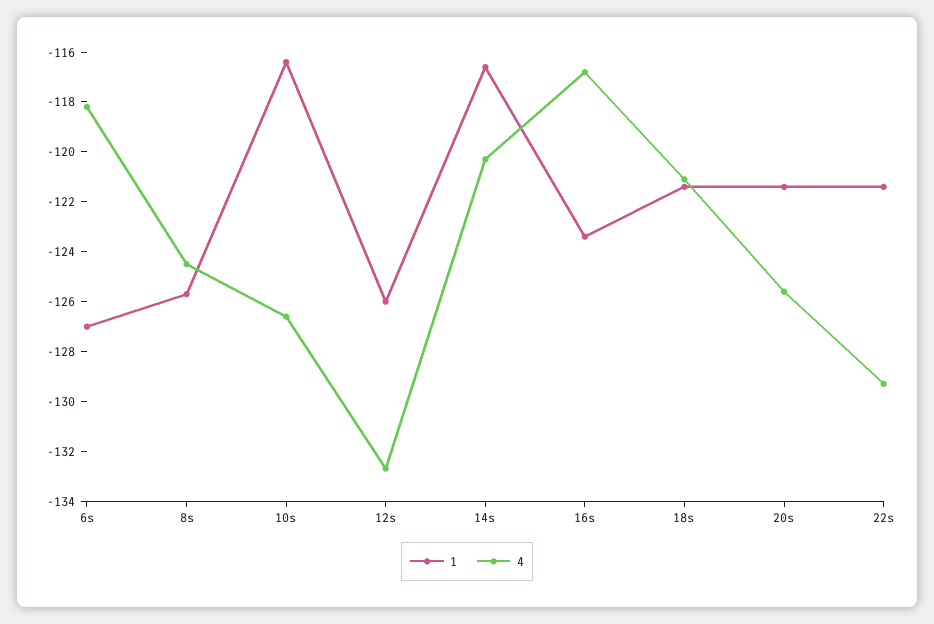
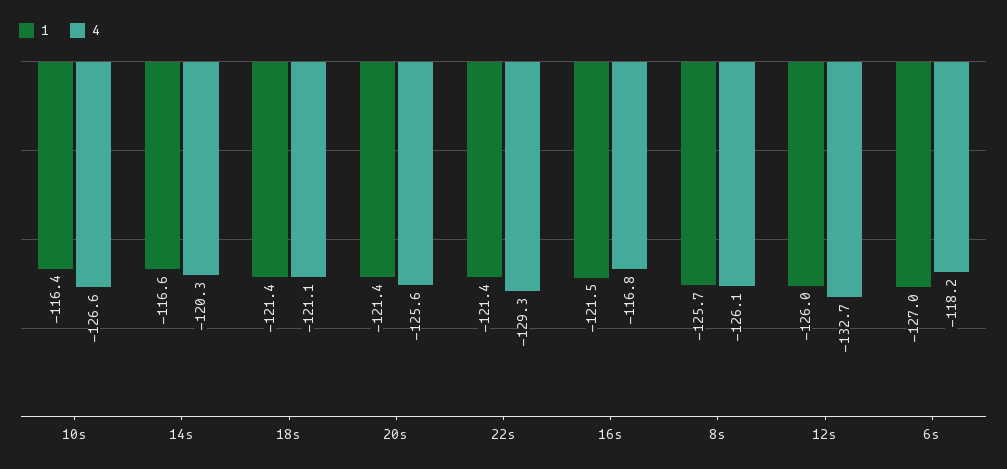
  {
    "1": {
      "6s": -127,
      "8s": -125.7,
      "10s": -116.4,
      "12s": -126,
      "14s": -116.6,
-     "16s": -123.5,
+     "16s": -121.5,
      "18s": -121.4,
      "20s": -121.4,
      "22s": -121.4
    },
    "4": {
      "6s": -118.2,
-     "8s": -124.5,
+     "8s": -126.1,
      "10s": -126.6,
      "12s": -132.7,
      "14s": -120.3,
      "16s": -116.8,
      "18s": -121.1,
      "20s": -125.6,
      "22s": -129.3
    }
  }

